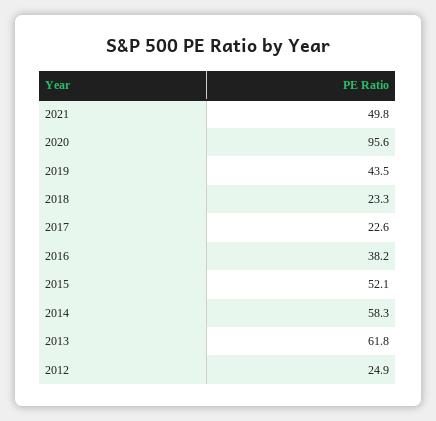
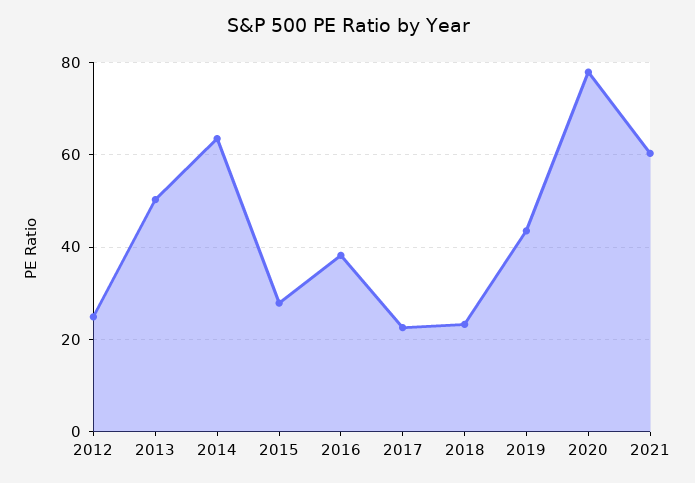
  {
-   "2021": 49.8,
+   "2021": 60,
-   "2020": 95.6,
+   "2020": 78,
    "2019": 43.5,
    "2018": 23.3,
    "2017": 22.6,
    "2016": 38.2,
-   "2015": 52.1,
+   "2015": 28,
-   "2014": 58.3,
+   "2014": 64,
-   "2013": 61.8,
+   "2013": 50,
    "2012": 24.9
  }

